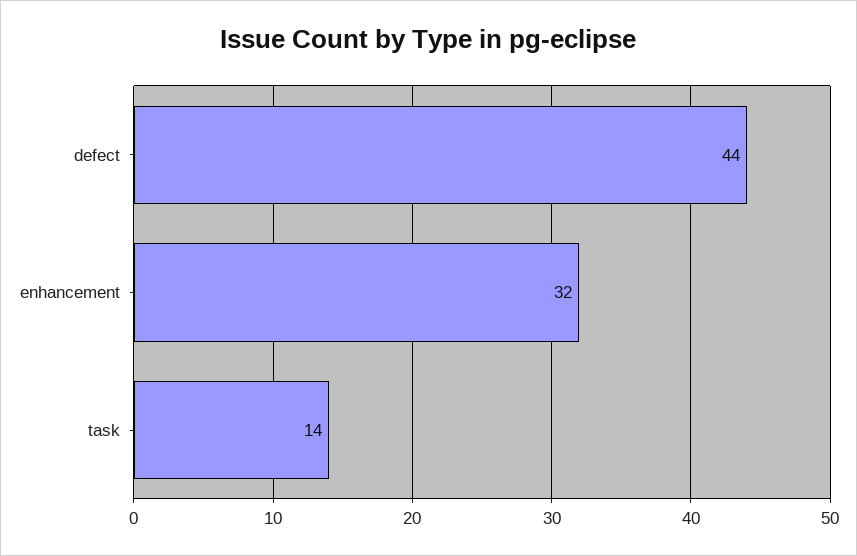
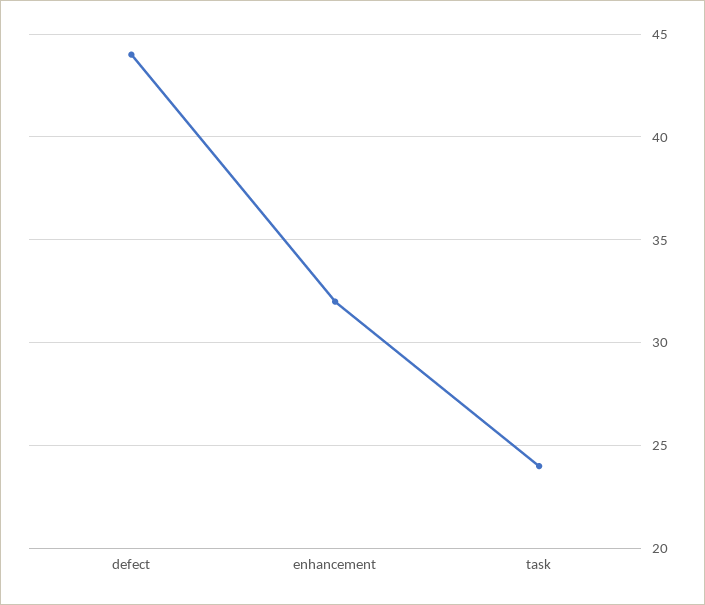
  {
    "defect": 44,
    "enhancement": 32,
-   "task": 14
+   "task": 24
  }

